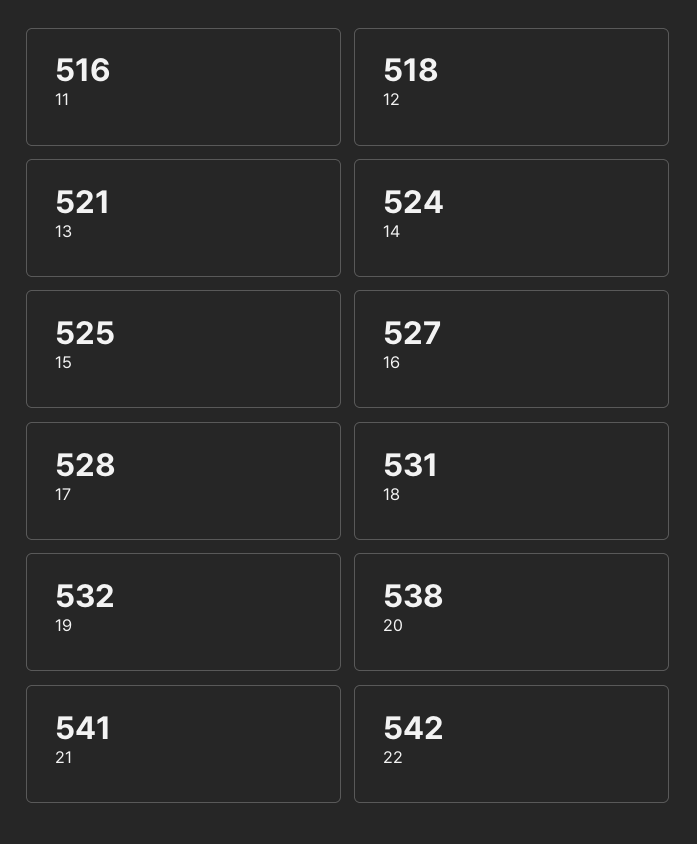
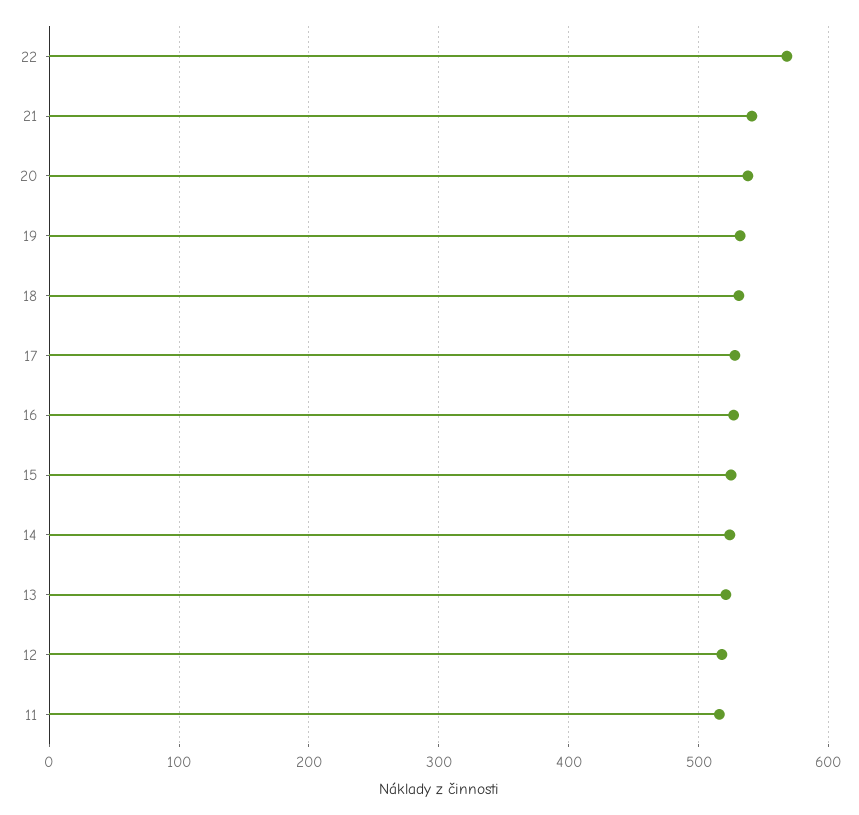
  {
    "11": 516,
    "12": 518,
    "13": 521,
    "14": 524,
    "15": 525,
    "16": 527,
    "17": 528,
    "18": 531,
    "19": 532,
    "20": 538,
    "21": 541,
-   "22": 542
+   "22": 570
  }

